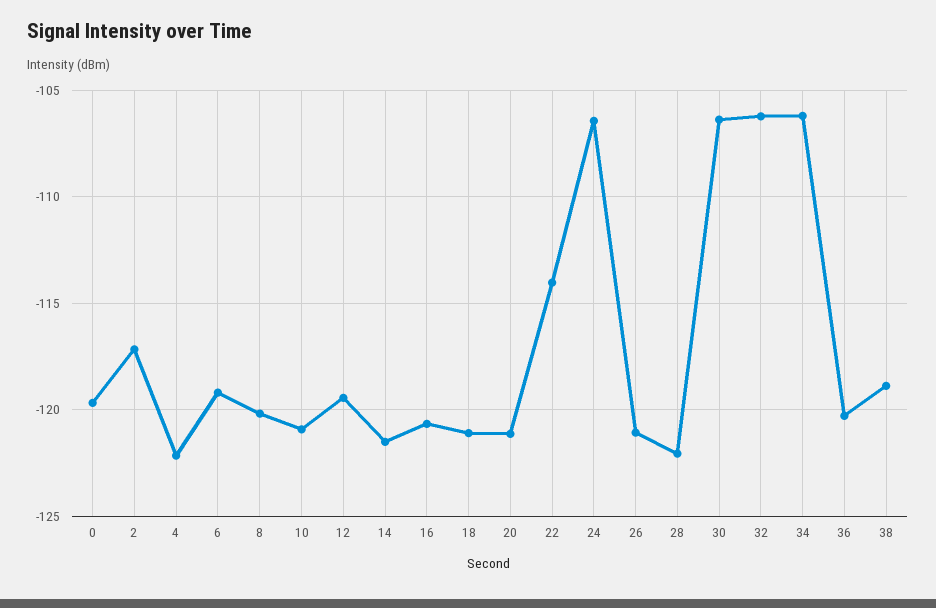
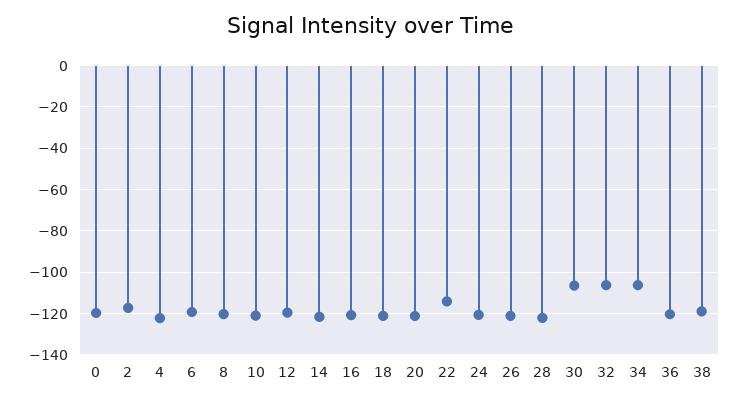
  {
    "0": -119.5,
    "2": -117,
    "4": -122,
    "6": -119,
    "8": -120,
    "10": -121,
    "12": -119.5,
    "14": -121.5,
    "16": -120.5,
    "18": -121,
    "20": -121,
    "22": -114,
-   "24": -106.5,
+   "24": -120,
    "26": -121,
    "28": -122,
    "30": -106.5,
    "32": -106,
    "34": -106,
    "36": -120.5,
    "38": -119
  }

